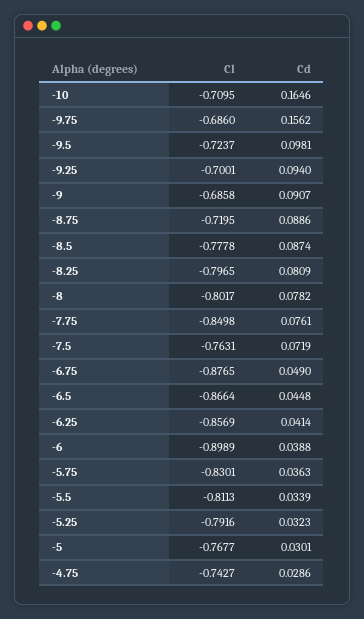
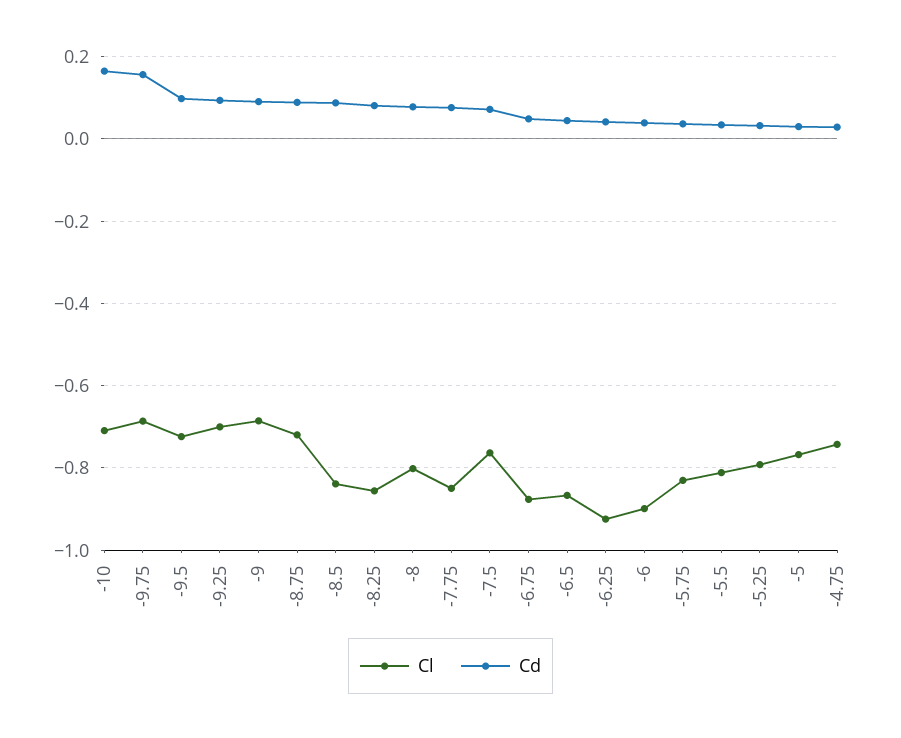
  {
    "Cl": {
      "-10": -0.7095,
      "-9.75": -0.686,
      "-9.5": -0.7237,
      "-9.25": -0.7001,
      "-9": -0.6858,
      "-8.75": -0.7195,
-     "-8.5": -0.7778,
+     "-8.5": -0.84,
-     "-8.25": -0.7965,
+     "-8.25": -0.86,
      "-8": -0.8017,
      "-7.75": -0.8498,
      "-7.5": -0.7631,
      "-6.75": -0.8765,
      "-6.5": -0.8664,
-     "-6.25": -0.8569,
+     "-6.25": -0.92,
      "-6": -0.8989,
      "-5.75": -0.8301,
      "-5.5": -0.8113,
      "-5.25": -0.7916,
      "-5": -0.7677,
      "-4.75": -0.7427
    },
    "Cd": {
      "-10": 0.1646,
      "-9.75": 0.1562,
      "-9.5": 0.0981,
      "-9.25": 0.094,
      "-9": 0.0907,
      "-8.75": 0.0886,
      "-8.5": 0.0874,
      "-8.25": 0.0809,
      "-8": 0.0782,
      "-7.75": 0.0761,
      "-7.5": 0.0719,
      "-6.75": 0.049,
      "-6.5": 0.0448,
      "-6.25": 0.0414,
      "-6": 0.0388,
      "-5.75": 0.0363,
      "-5.5": 0.0339,
      "-5.25": 0.0323,
      "-5": 0.0301,
      "-4.75": 0.0286
    }
  }

